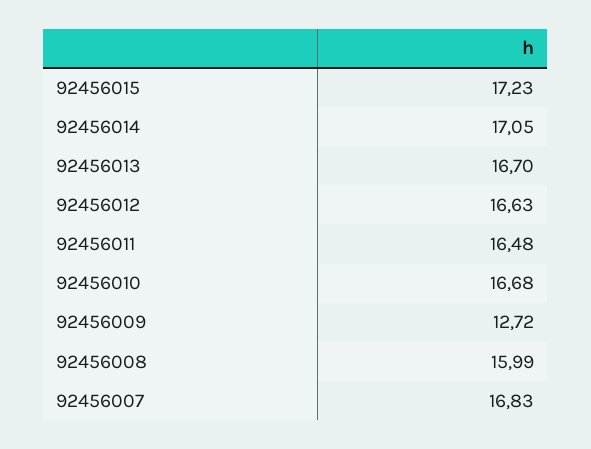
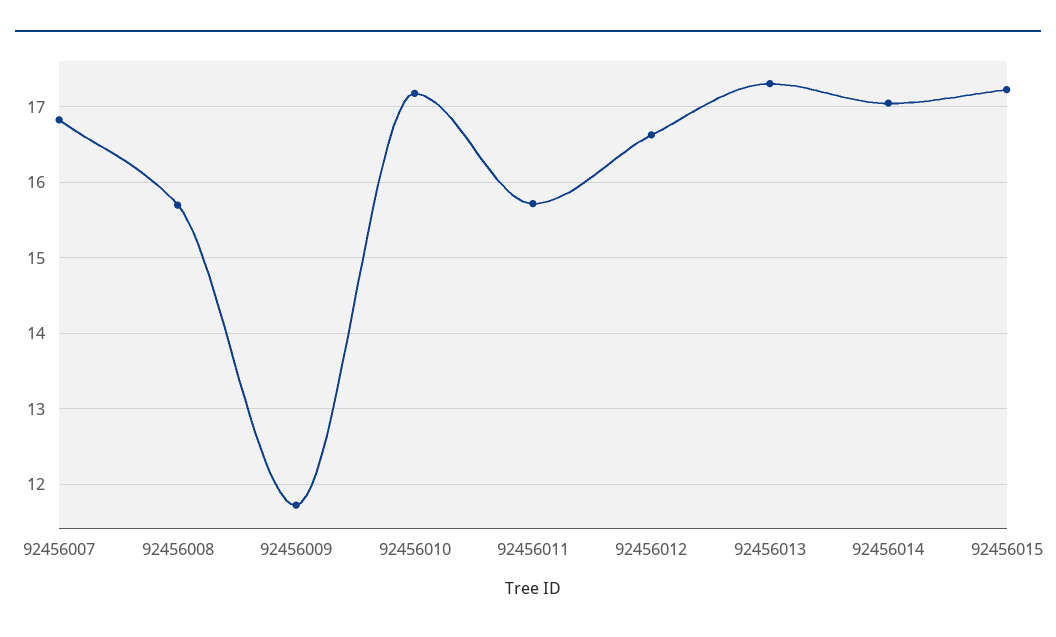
  {
    "92456015": 17.23,
    "92456014": 17.05,
-   "92456013": 16.7,
+   "92456013": 17.3,
    "92456012": 16.63,
-   "92456011": 16.48,
+   "92456011": 15.7,
-   "92456010": 16.68,
+   "92456010": 17.2,
-   "92456009": 12.72,
+   "92456009": 11.7,
-   "92456008": 15.99,
+   "92456008": 15.7,
    "92456007": 16.83
  }

